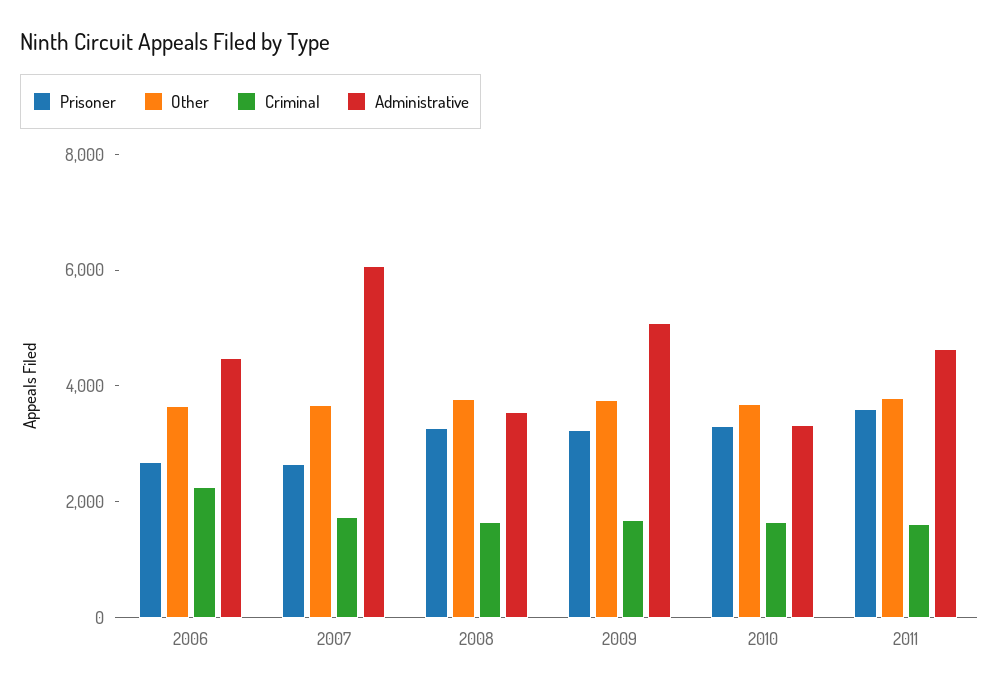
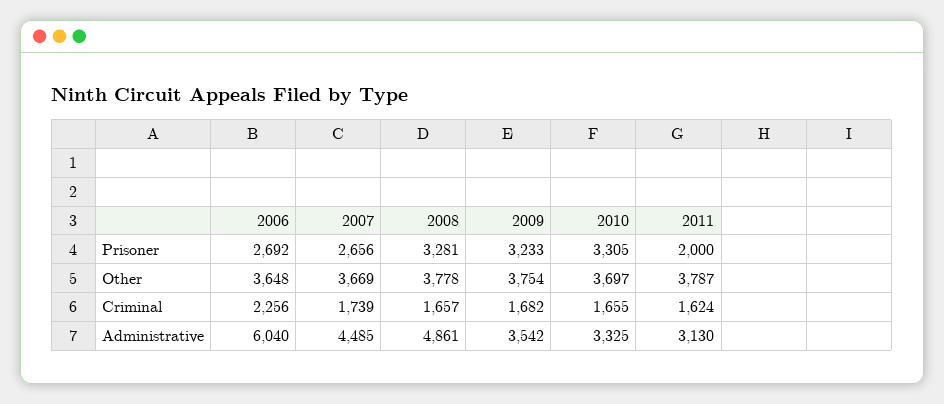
  {
    "Prisoner": {
      "2006": 2692,
      "2007": 2656,
      "2008": 3281,
      "2009": 3233,
      "2010": 3305,
-     "2011": 3500
+     "2011": 2000
    },
    "Other": {
      "2006": 3648,
      "2007": 3669,
      "2008": 3778,
      "2009": 3754,
      "2010": 3697,
      "2011": 3787
    },
    "Criminal": {
      "2006": 2256,
      "2007": 1739,
      "2008": 1657,
      "2009": 1682,
      "2010": 1655,
      "2011": 1624
    },
    "Administrative": {
-     "2006": 4500,
+     "2006": 6040,
-     "2007": 6000,
+     "2007": 4485,
-     "2008": 3500,
+     "2008": 4861,
-     "2009": 5000,
+     "2009": 3542,
      "2010": 3325,
-     "2011": 4500
+     "2011": 3130
    }
  }

